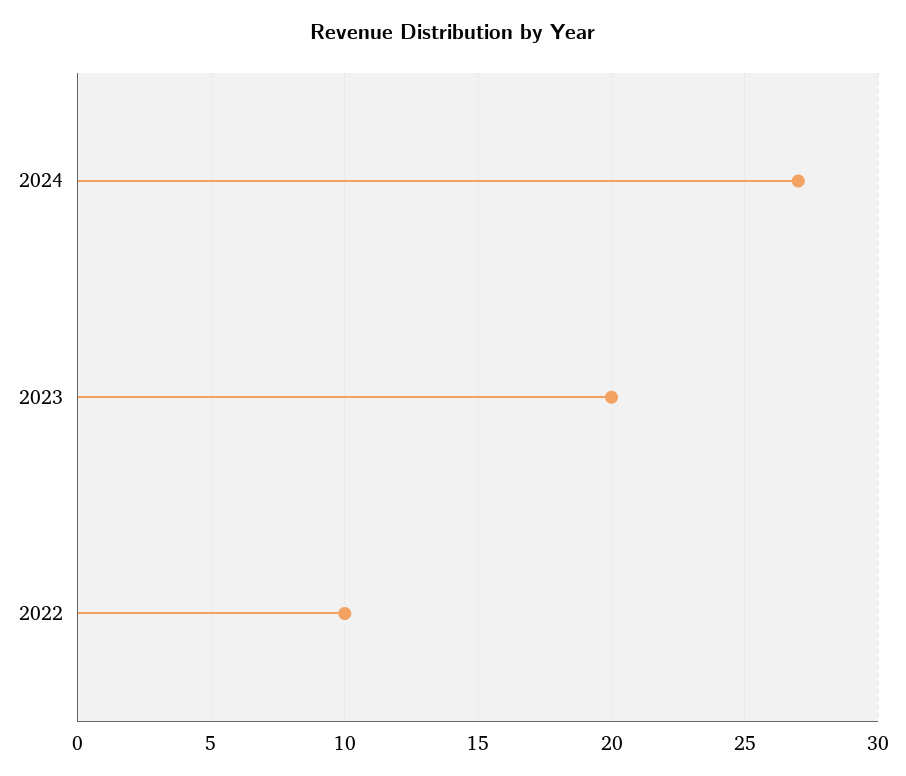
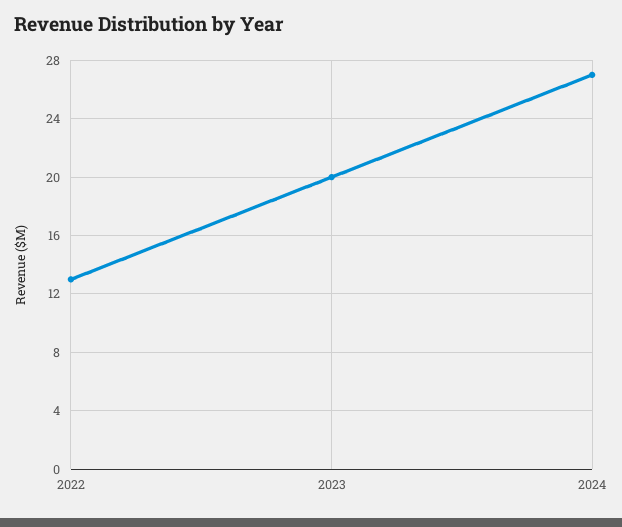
  {
    "2024": 27,
    "2023": 20,
-   "2022": 10
+   "2022": 13
  }

